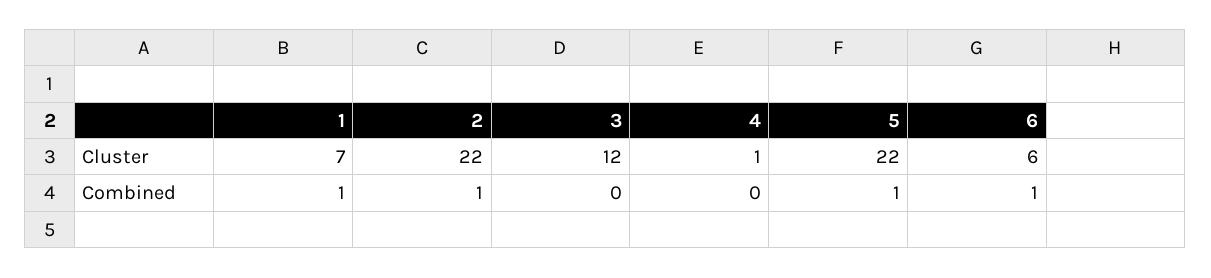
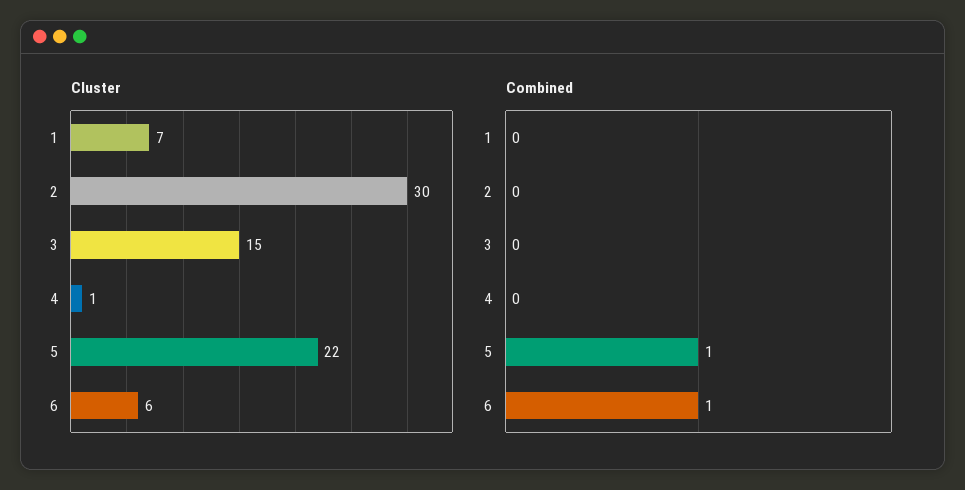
  {
    "Cluster": {
      "1": 7,
-     "2": 22,
+     "2": 30,
-     "3": 12,
+     "3": 15,
      "4": 1,
      "5": 22,
      "6": 6
    },
    "Combined": {
-     "1": 1,
+     "1": 0,
-     "2": 1,
+     "2": 0,
      "3": 0,
      "4": 0,
      "5": 1,
      "6": 1
    }
  }

